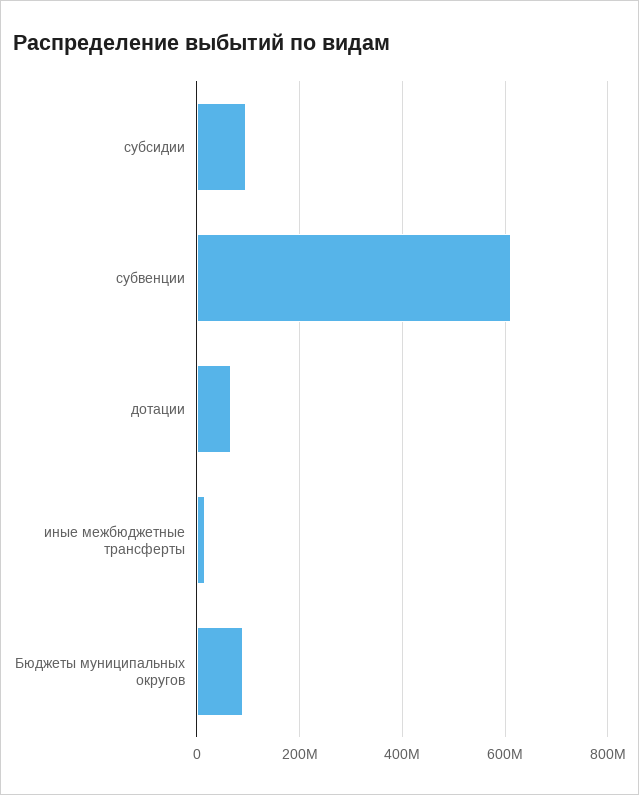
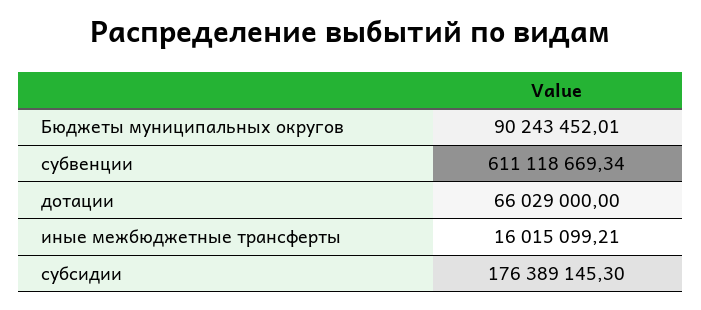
  {
-   "субсидии": 100000000,
+   "субсидии": 176389145.3,
    "субвенции": 611118669.34,
    "дотации": 66029000,
    "иные межбюджетные трансферты": 16015099.21,
    "Бюджеты муниципальных округов": 90243452.01
  }

